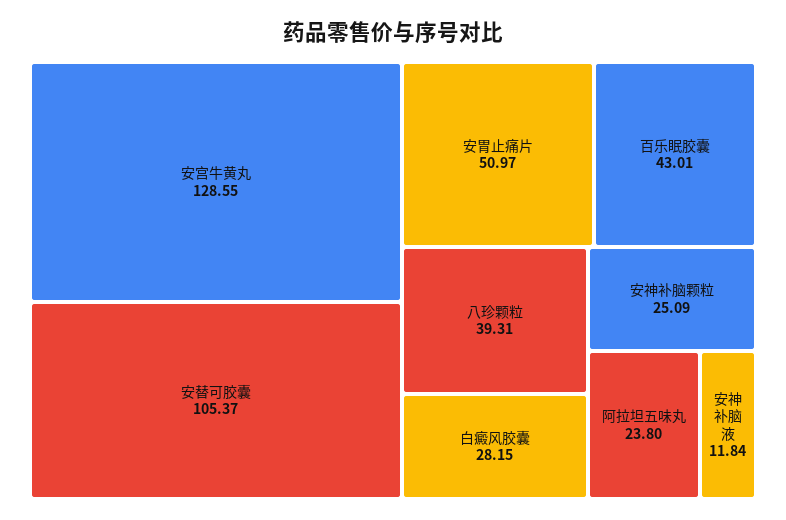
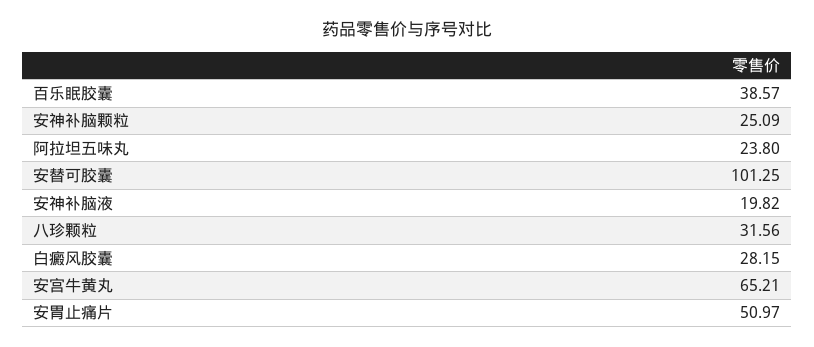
  {
-   "安宫牛黄丸": 128.55,
+   "安宫牛黄丸": 65.21,
-   "安替可胶囊": 105.37,
+   "安替可胶囊": 101.25,
    "安胃止痛片": 50.97,
-   "百乐眠胶囊": 43.01,
+   "百乐眠胶囊": 38.57,
-   "八珍颗粒": 39.31,
+   "八珍颗粒": 31.56,
    "白癜风胶囊": 28.15,
    "安神补脑颗粒": 25.09,
    "阿拉坦五味丸": 23.8,
-   "安神补脑液": 11.84
+   "安神补脑液": 19.82
  }

